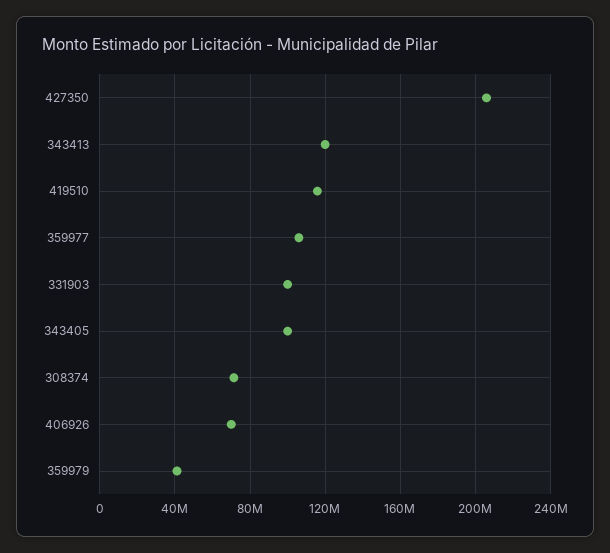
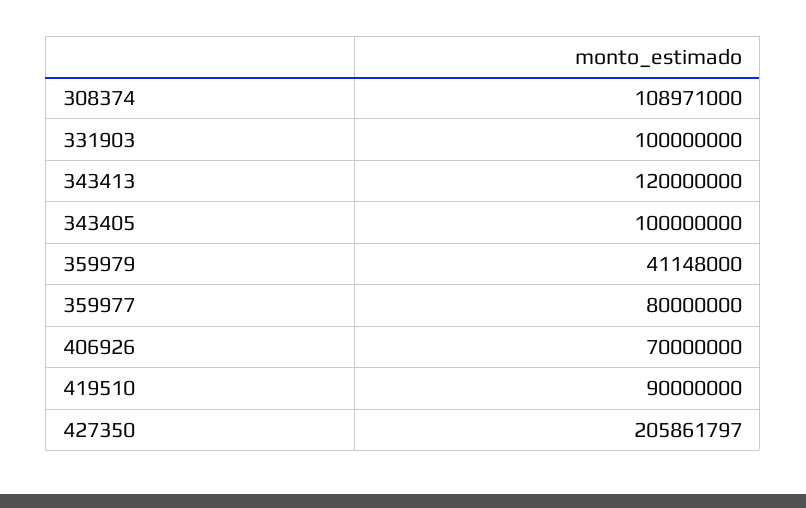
  {
    "427350": 205861797,
    "343413": 120000000,
-   "419510": 115000000,
+   "419510": 90000000,
-   "359977": 105000000,
+   "359977": 80000000,
    "331903": 100000000,
    "343405": 100000000,
-   "308374": 70000000,
+   "308374": 108971000,
    "406926": 70000000,
    "359979": 41148000
  }

